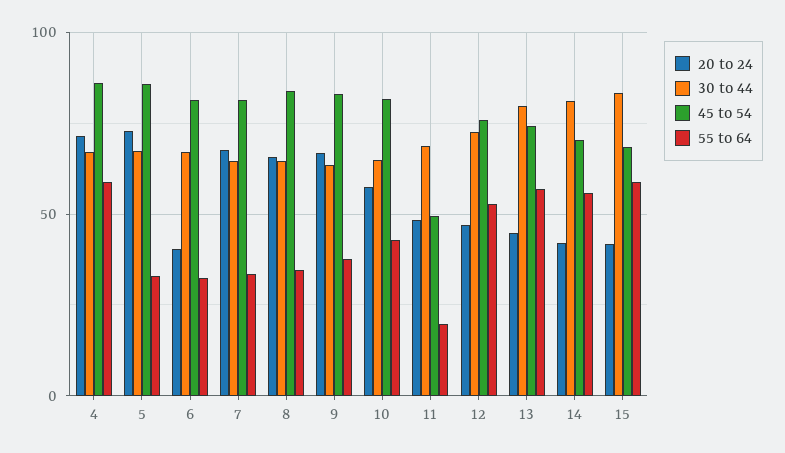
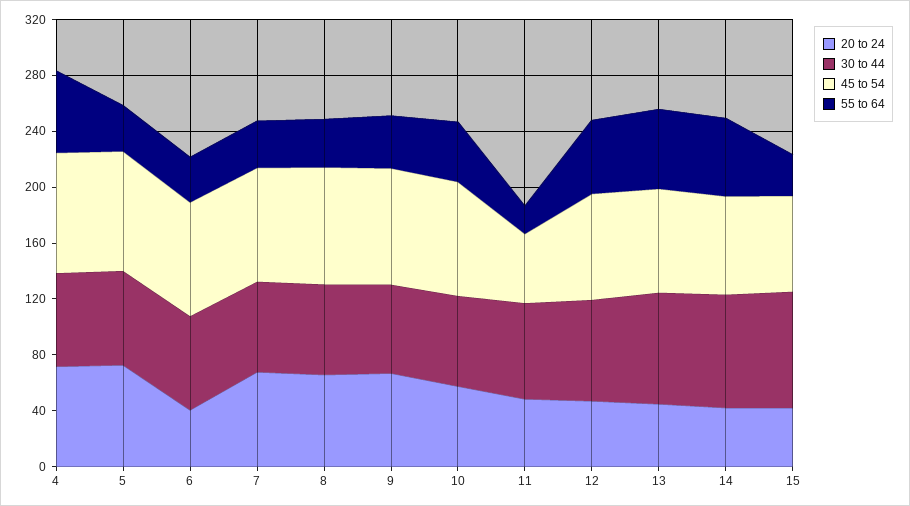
  {
    "20 to 24": {
      "4": 70,
      "5": 75,
      "6": 40,
      "7": 70,
      "8": 65,
      "9": 65,
      "10": 55,
      "11": 50,
      "12": 45,
      "13": 45,
      "14": 40,
      "15": 40
    },
    "30 to 44": {
      "4": 65,
      "5": 65,
      "6": 65,
      "7": 65,
      "8": 65,
      "9": 65,
      "10": 65,
      "11": 70,
      "12": 70,
      "13": 80,
      "14": 80,
      "15": 85
    },
    "45 to 54": {
      "4": 85,
      "5": 85,
      "6": 80,
      "7": 80,
      "8": 85,
      "9": 85,
      "10": 80,
      "11": 50,
      "12": 75,
      "13": 75,
      "14": 70,
      "15": 70
    },
    "55 to 64": {
      "4": 60,
      "5": 35,
      "6": 30,
      "7": 35,
      "8": 35,
      "9": 40,
      "10": 45,
      "11": 20,
      "12": 55,
      "13": 55,
      "14": 55,
-     "15": 60
+     "15": 30
    }
  }

